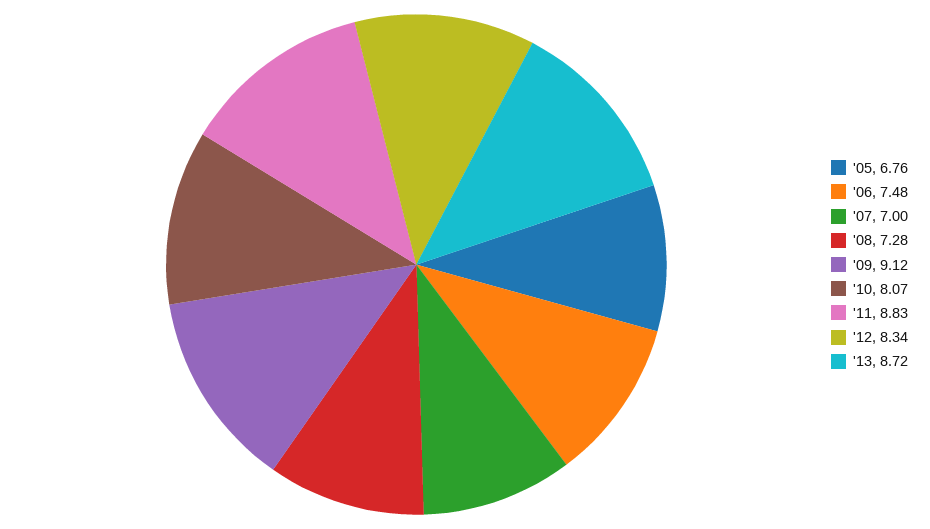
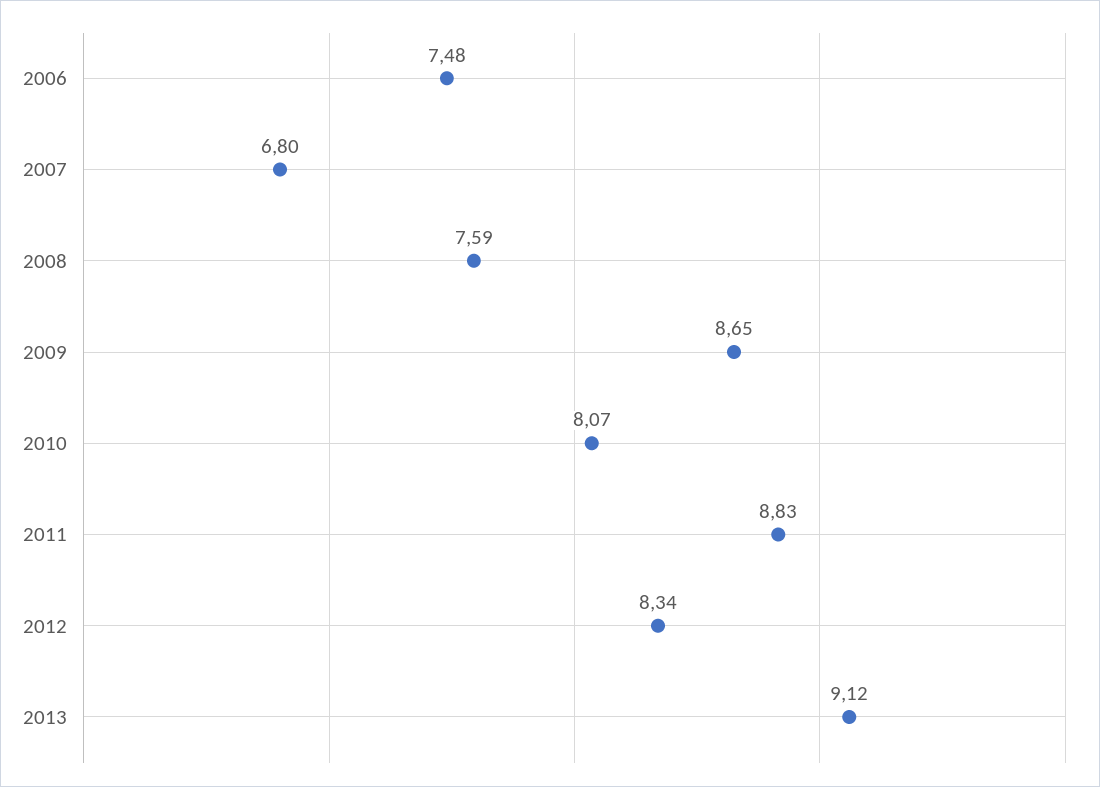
  {
-   "'05": 6.76,
    "'06": 7.48,
-   "'07": 7,
+   "'07": 6.8,
-   "'08": 7.28,
+   "'08": 7.59,
-   "'09": 9.12,
+   "'09": 8.65,
    "'10": 8.07,
    "'11": 8.83,
    "'12": 8.34,
-   "'13": 8.72
+   "'13": 9.12
  }

